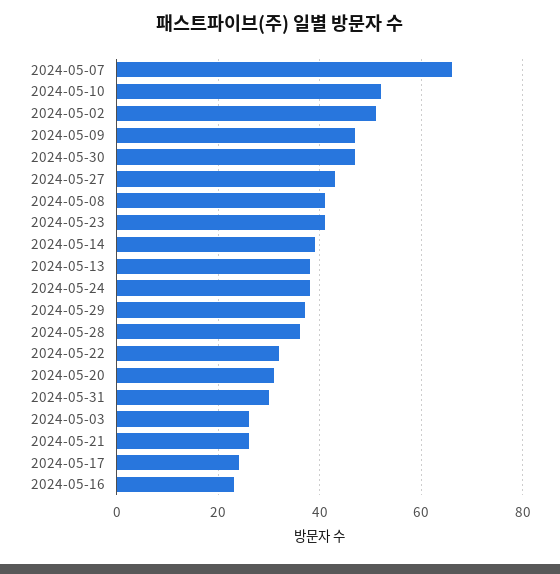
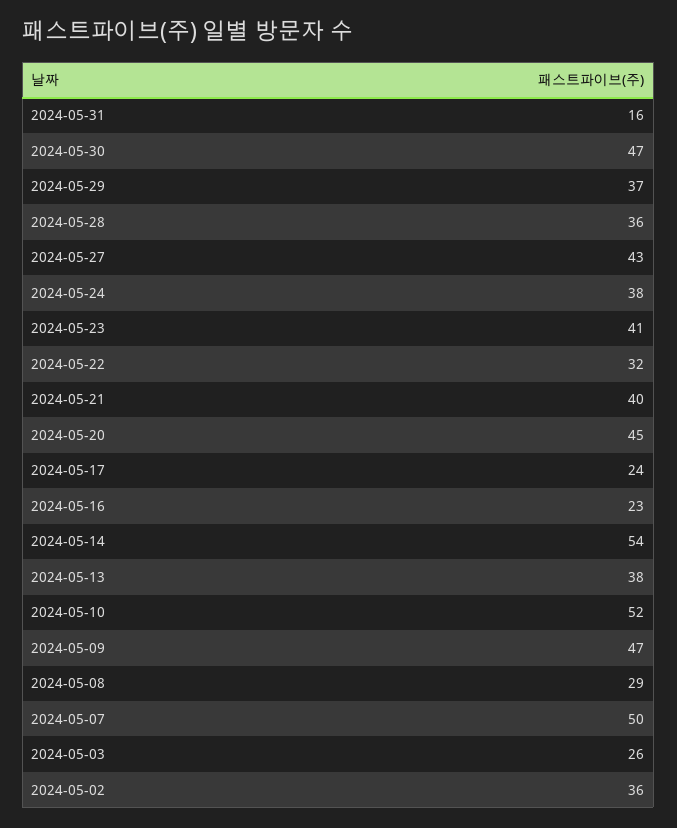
  {
-   "2024-05-07": 65,
+   "2024-05-07": 50,
    "2024-05-10": 52,
-   "2024-05-02": 50,
+   "2024-05-02": 36,
    "2024-05-09": 47,
    "2024-05-30": 47,
    "2024-05-27": 43,
-   "2024-05-08": 40,
+   "2024-05-08": 29,
    "2024-05-23": 41,
-   "2024-05-14": 40,
+   "2024-05-14": 54,
    "2024-05-13": 38,
    "2024-05-24": 38,
    "2024-05-29": 37,
    "2024-05-28": 36,
    "2024-05-22": 32,
-   "2024-05-20": 30,
+   "2024-05-20": 45,
-   "2024-05-31": 30,
+   "2024-05-31": 16,
    "2024-05-03": 26,
-   "2024-05-21": 25,
+   "2024-05-21": 40,
    "2024-05-17": 24,
    "2024-05-16": 23
  }

